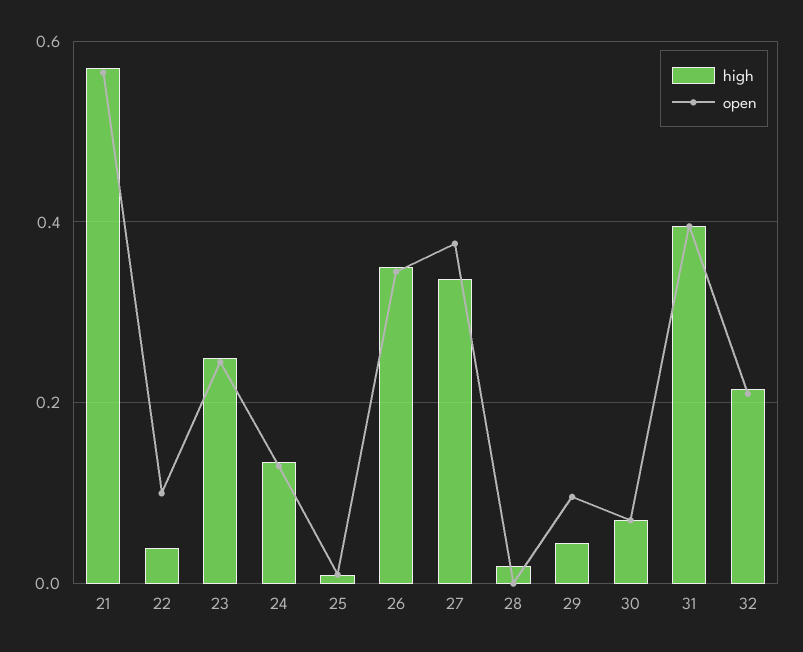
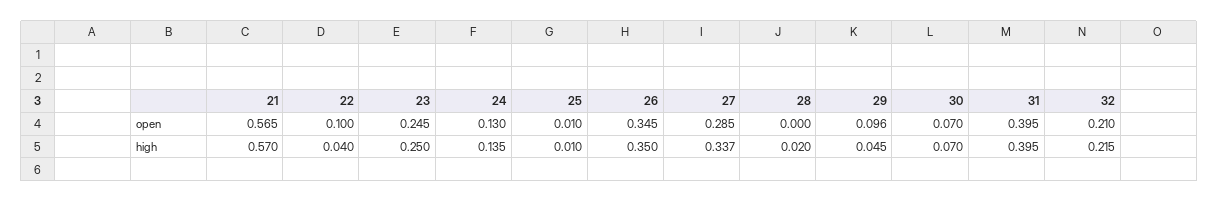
  {
    "high": {
      "21": 0.57,
      "22": 0.04,
      "23": 0.25,
      "24": 0.135,
      "25": 0.01,
      "26": 0.35,
      "27": 0.337,
      "28": 0.02,
      "29": 0.045,
      "30": 0.07,
      "31": 0.395,
      "32": 0.215
    },
    "open": {
      "21": 0.565,
      "22": 0.1,
      "23": 0.245,
      "24": 0.13,
      "25": 0.01,
      "26": 0.345,
-     "27": 0.38,
+     "27": 0.285,
      "28": 0,
      "29": 0.096,
      "30": 0.07,
      "31": 0.395,
      "32": 0.21
    }
  }

